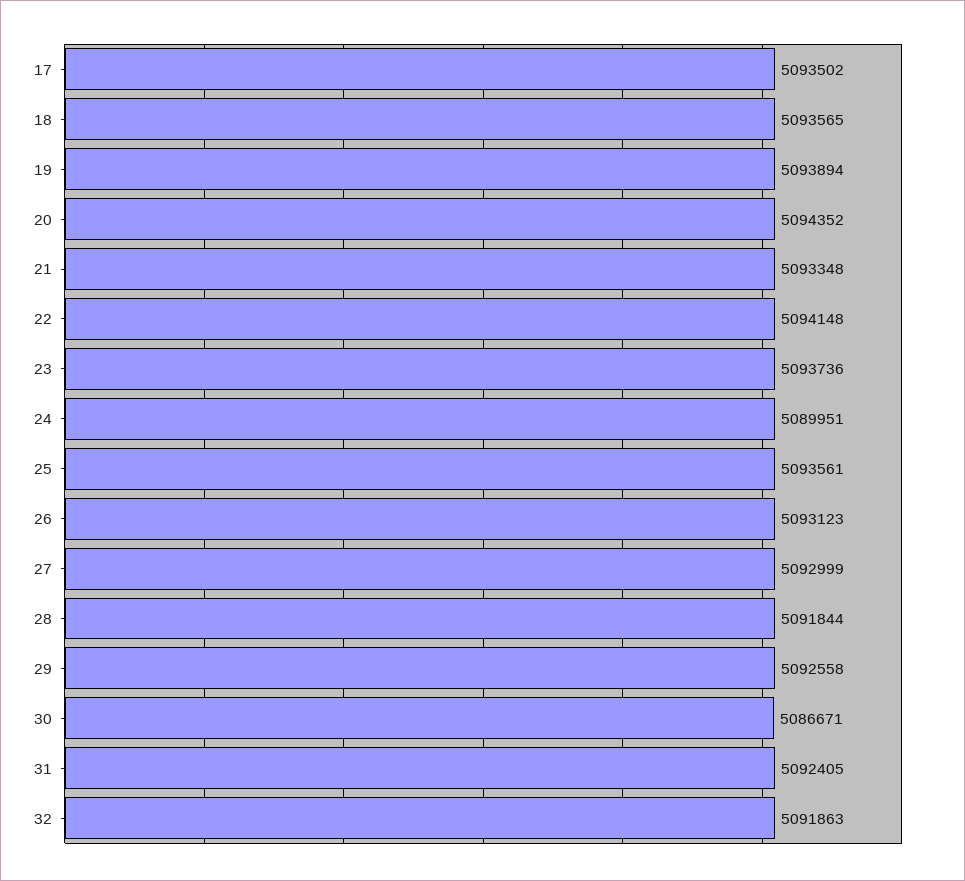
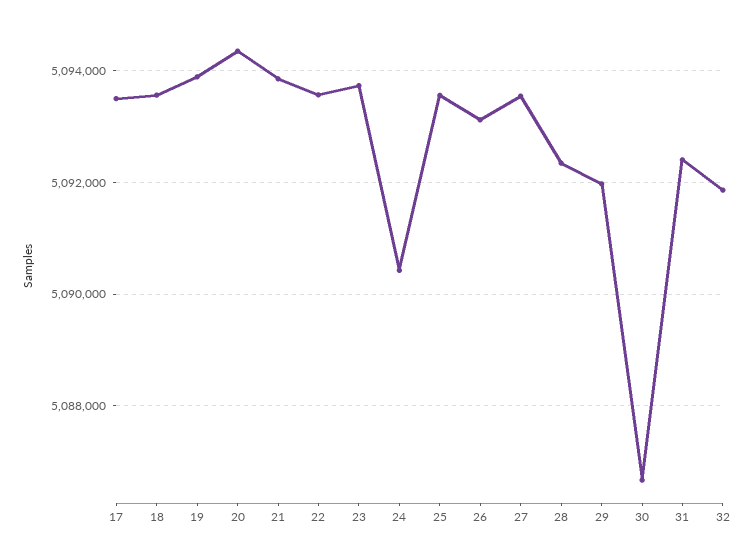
  {
    "17": 5093502,
    "18": 5093565,
    "19": 5093894,
    "20": 5094352,
-   "21": 5093348,
+   "21": 5093800,
-   "22": 5094148,
+   "22": 5093600,
    "23": 5093736,
-   "24": 5089951,
+   "24": 5090400,
    "25": 5093561,
    "26": 5093123,
-   "27": 5092999,
+   "27": 5093600,
-   "28": 5091844,
+   "28": 5092400,
-   "29": 5092558,
+   "29": 5092000,
    "30": 5086671,
    "31": 5092405,
    "32": 5091863
  }

